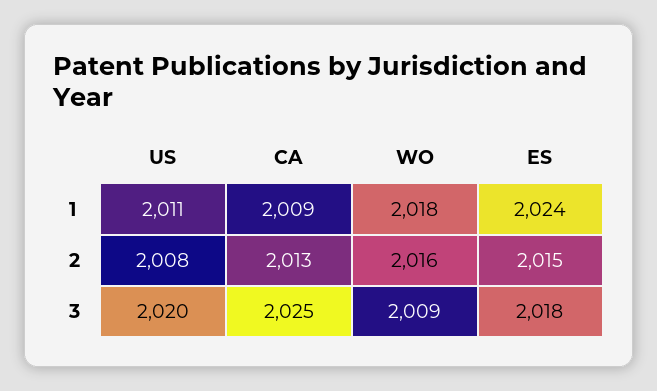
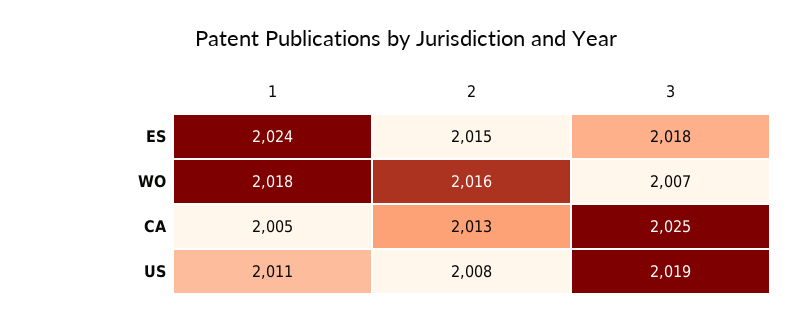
  {
    "US": {
      "1": 2011,
      "2": 2008,
-     "3": 2020
+     "3": 2019
    },
    "CA": {
-     "1": 2009,
+     "1": 2005,
      "2": 2013,
      "3": 2025
    },
    "WO": {
      "1": 2018,
      "2": 2016,
-     "3": 2009
+     "3": 2007
    },
    "ES": {
      "1": 2024,
      "2": 2015,
      "3": 2018
    }
  }

